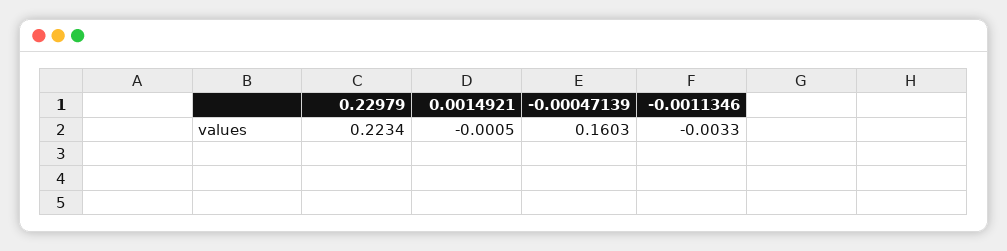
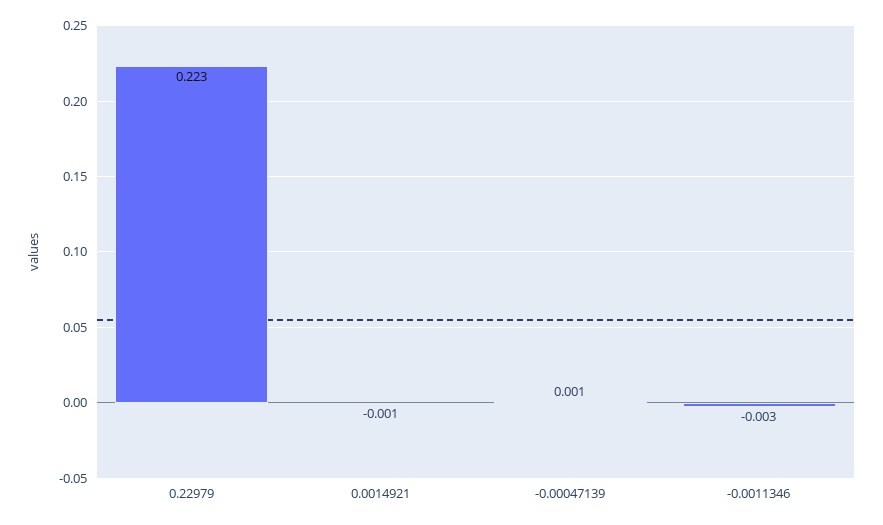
  {
    "0.22979": 0.2234,
    "0.0014921": -0.0005,
-   "-0.00047139": 0.1603,
+   "-0.00047139": 0.001,
    "-0.0011346": -0.0033
  }

